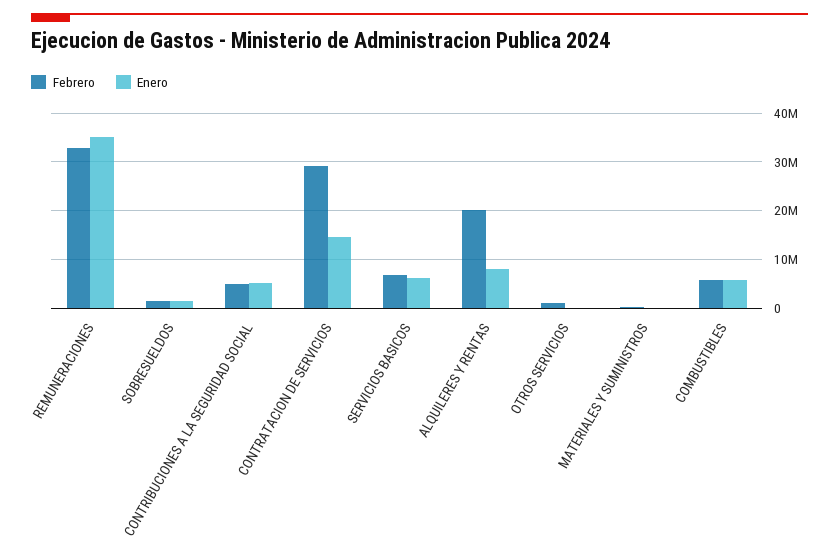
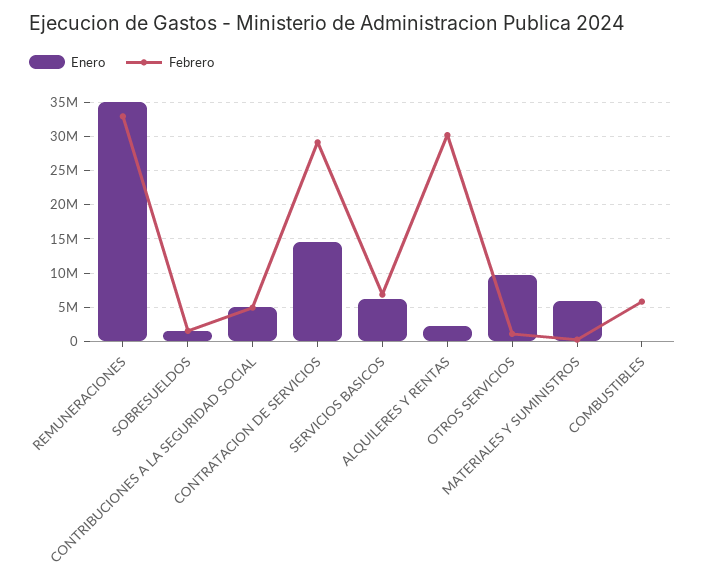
  {
    "Febrero": {
      "REMUNERACIONES": 33000000,
      "SOBRESUELDOS": 2000000,
      "CONTRIBUCIONES A LA SEGURIDAD SOCIAL": 5000000,
      "CONTRATACION DE SERVICIOS": 29000000,
      "SERVICIOS BASICOS": 7000000,
-     "ALQUILERES Y RENTAS": 20000000,
+     "ALQUILERES Y RENTAS": 30000000,
      "OTROS SERVICIOS": 1000000,
      "MATERIALES Y SUMINISTROS": 0,
      "COMBUSTIBLES": 6000000
    },
    "Enero": {
      "REMUNERACIONES": 35000000,
      "SOBRESUELDOS": 2000000,
      "CONTRIBUCIONES A LA SEGURIDAD SOCIAL": 5000000,
      "CONTRATACION DE SERVICIOS": 15000000,
      "SERVICIOS BASICOS": 6000000,
-     "ALQUILERES Y RENTAS": 8000000,
+     "ALQUILERES Y RENTAS": 2000000,
-     "OTROS SERVICIOS": 0,
+     "OTROS SERVICIOS": 10000000,
-     "MATERIALES Y SUMINISTROS": 0,
+     "MATERIALES Y SUMINISTROS": 6000000,
-     "COMBUSTIBLES": 6000000
+     "COMBUSTIBLES": 0
    }
  }

